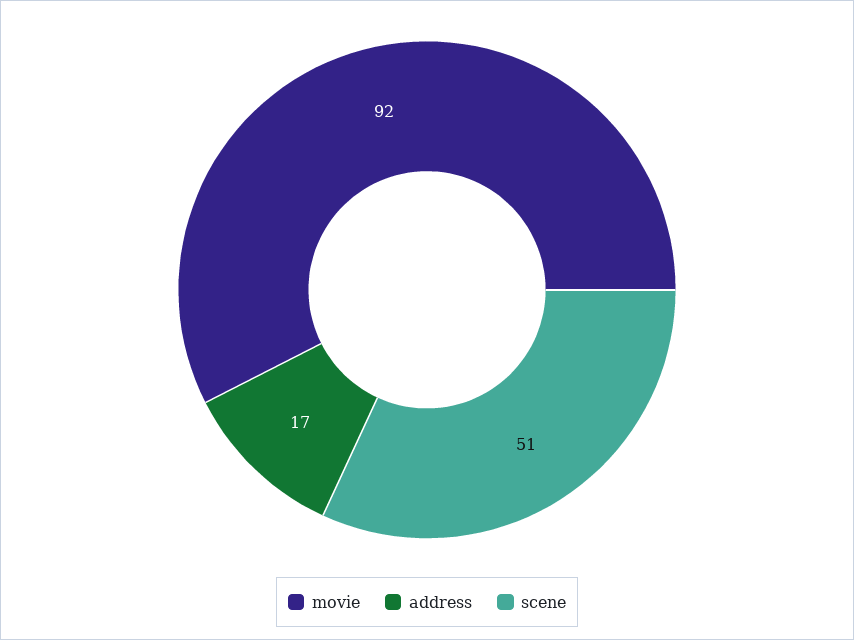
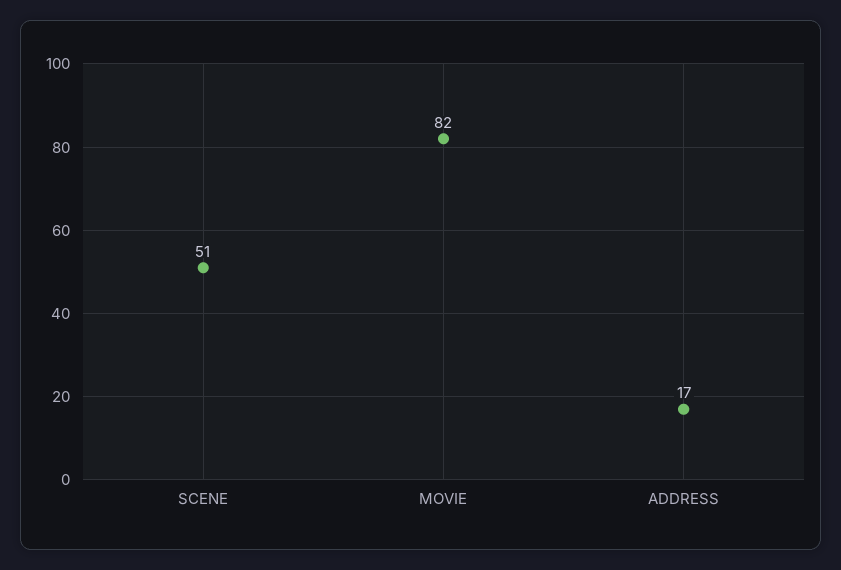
  {
-   "movie": 92,
+   "movie": 82,
    "address": 17,
    "scene": 51
  }

